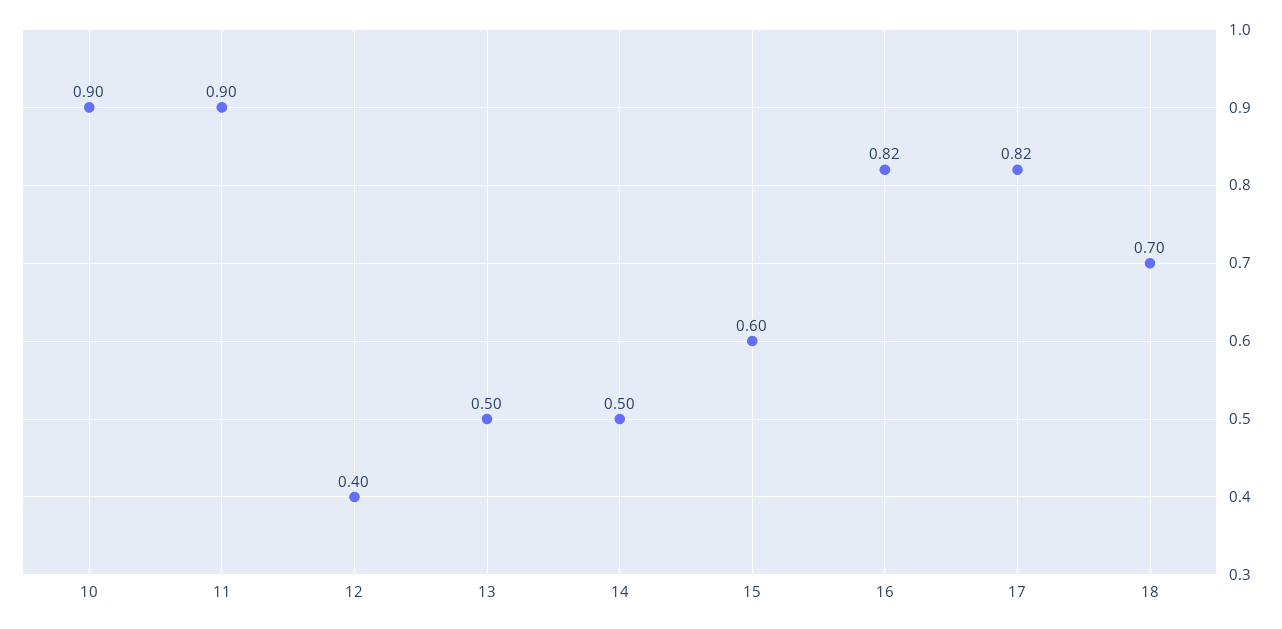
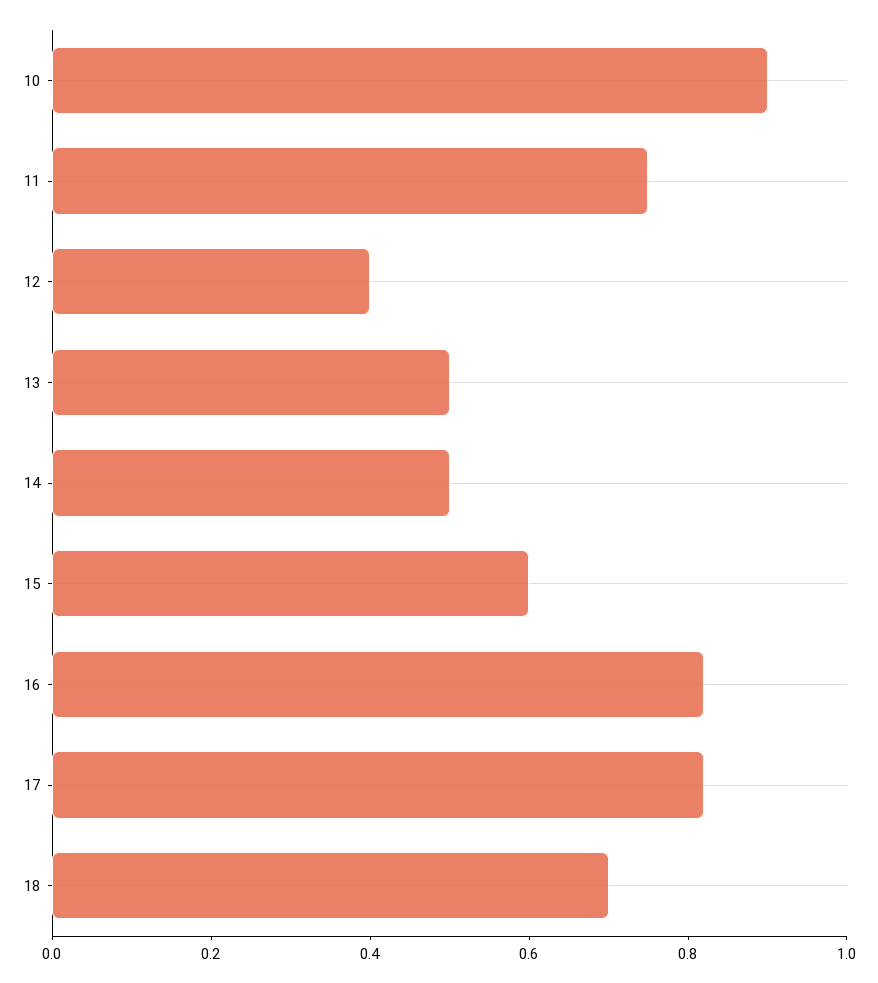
  {
    "10": 0.9,
-   "11": 0.9,
+   "11": 0.75,
    "12": 0.4,
    "13": 0.5,
    "14": 0.5,
    "15": 0.6,
    "16": 0.82,
    "17": 0.82,
    "18": 0.7
  }

